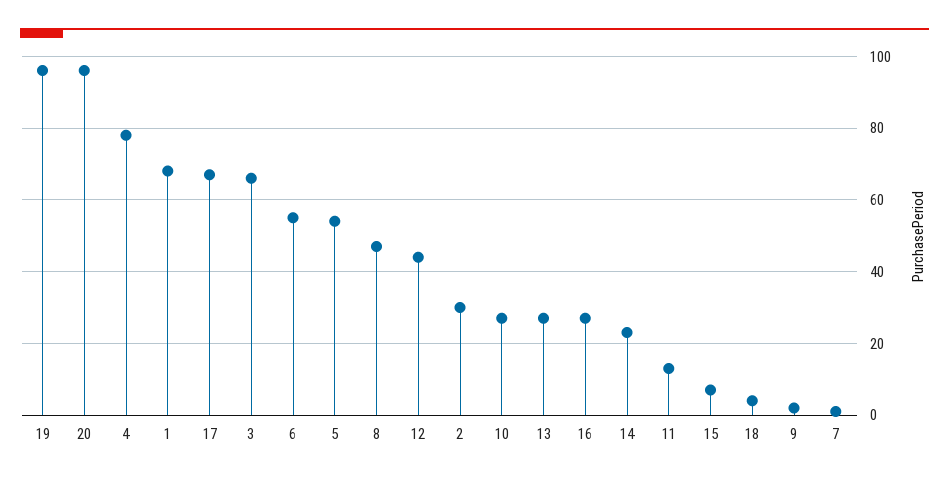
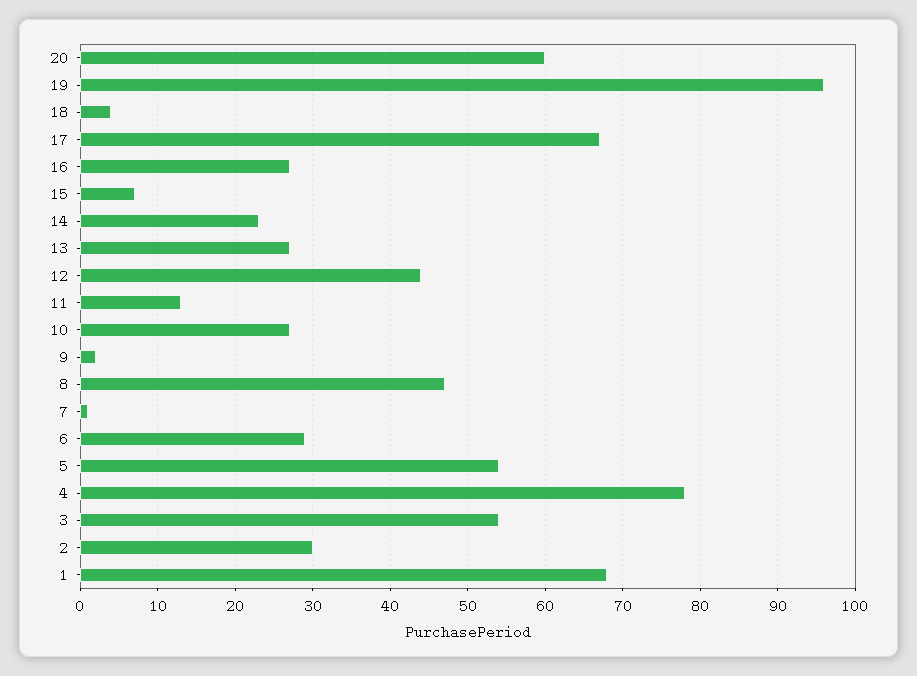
  {
    "19": 96,
-   "20": 95,
+   "20": 60,
    "4": 78,
    "1": 68,
    "17": 67,
-   "3": 65,
+   "3": 54,
-   "6": 55,
+   "6": 29,
    "5": 54,
    "8": 47,
    "12": 44,
    "2": 30,
    "10": 27,
    "13": 27,
    "16": 27,
    "14": 23,
    "11": 13,
    "15": 7,
    "18": 4,
    "9": 2,
    "7": 1
  }

